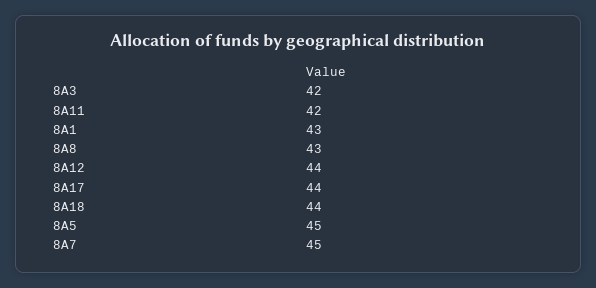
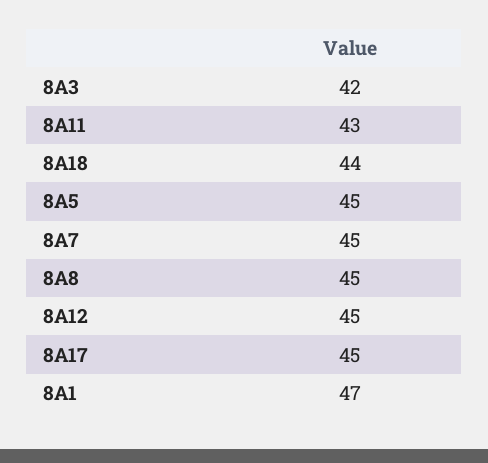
  {
    "8A3": 42,
-   "8A11": 42,
+   "8A11": 43,
-   "8A1": 43,
+   "8A1": 47,
-   "8A8": 43,
+   "8A8": 45,
-   "8A12": 44,
+   "8A12": 45,
-   "8A17": 44,
+   "8A17": 45,
    "8A18": 44,
    "8A5": 45,
    "8A7": 45
  }

